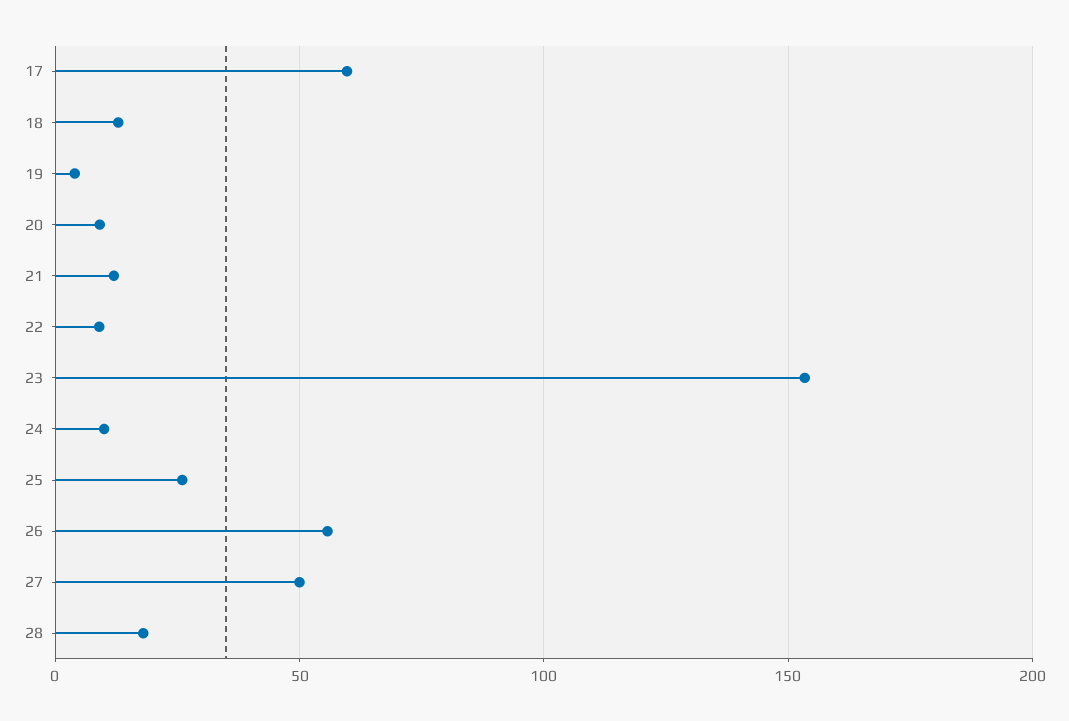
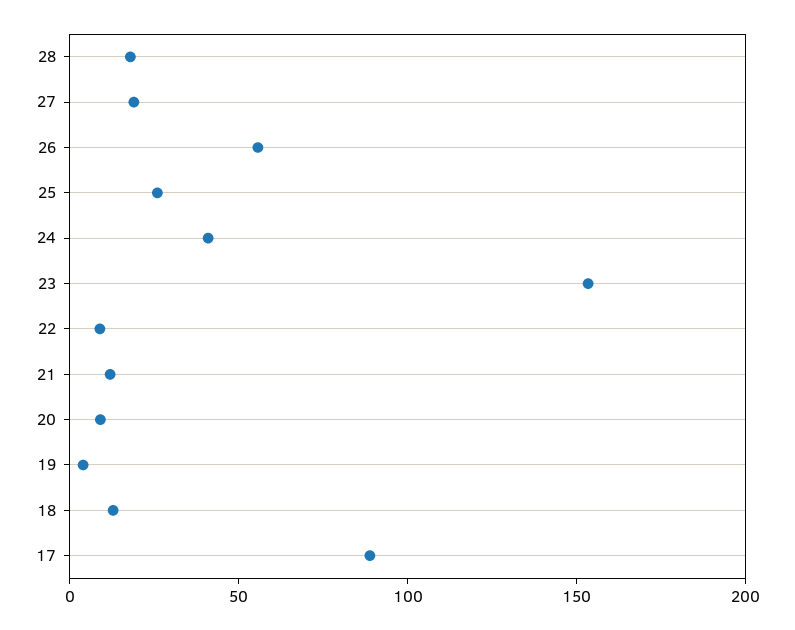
  {
-   "17": 60,
+   "17": 90,
    "18": 15,
    "19": 5,
    "20": 10,
    "21": 10,
    "22": 10,
    "23": 155,
-   "24": 10,
+   "24": 40,
    "25": 25,
    "26": 55,
-   "27": 50,
+   "27": 20,
    "28": 20
  }

